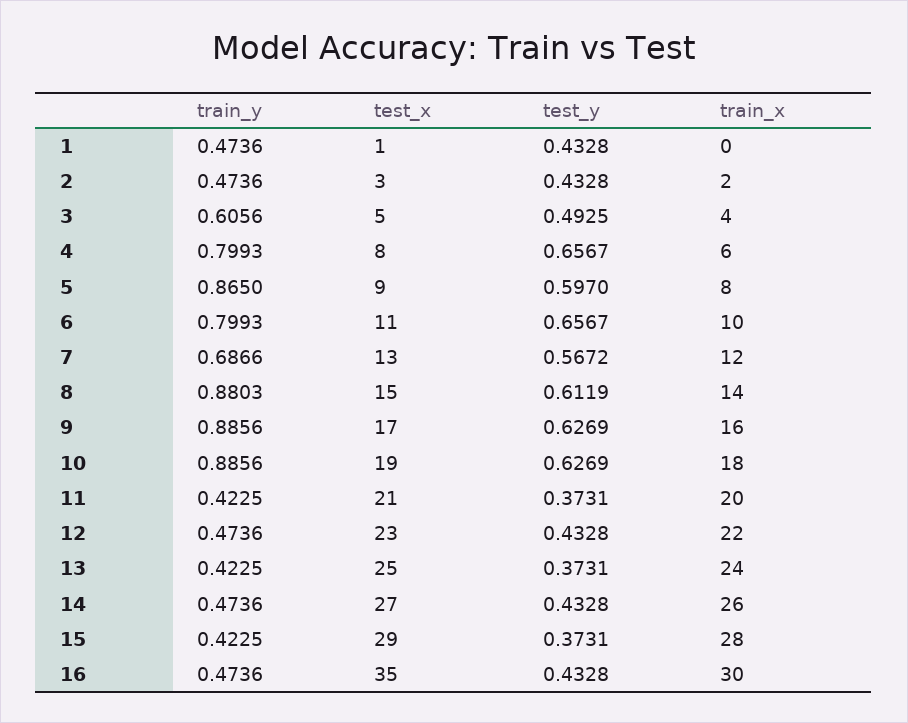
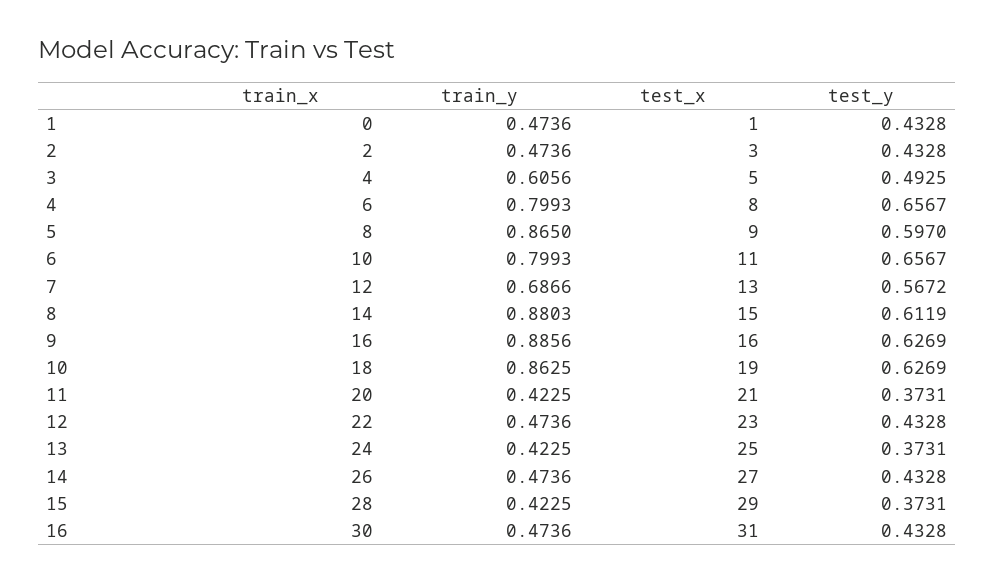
  {
    "train_y": {
      "1": 0.4736,
      "2": 0.4736,
      "3": 0.6056,
      "4": 0.7993,
      "5": 0.865,
      "6": 0.7993,
      "7": 0.6866,
      "8": 0.8803,
      "9": 0.8856,
-     "10": 0.8856,
+     "10": 0.8625,
      "11": 0.4225,
      "12": 0.4736,
      "13": 0.4225,
      "14": 0.4736,
      "15": 0.4225,
      "16": 0.4736
    },
    "test_x": {
      "1": 1,
      "2": 3,
      "3": 5,
      "4": 8,
      "5": 9,
      "6": 11,
      "7": 13,
      "8": 15,
-     "9": 17,
+     "9": 16,
      "10": 19,
      "11": 21,
      "12": 23,
      "13": 25,
      "14": 27,
      "15": 29,
-     "16": 35
+     "16": 31
    },
    "test_y": {
      "1": 0.4328,
      "2": 0.4328,
      "3": 0.4925,
      "4": 0.6567,
      "5": 0.597,
      "6": 0.6567,
      "7": 0.5672,
      "8": 0.6119,
      "9": 0.6269,
      "10": 0.6269,
      "11": 0.3731,
      "12": 0.4328,
      "13": 0.3731,
      "14": 0.4328,
      "15": 0.3731,
      "16": 0.4328
    },
    "train_x": {
      "1": 0,
      "2": 2,
      "3": 4,
      "4": 6,
      "5": 8,
      "6": 10,
      "7": 12,
      "8": 14,
      "9": 16,
      "10": 18,
      "11": 20,
      "12": 22,
      "13": 24,
      "14": 26,
      "15": 28,
      "16": 30
    }
  }

